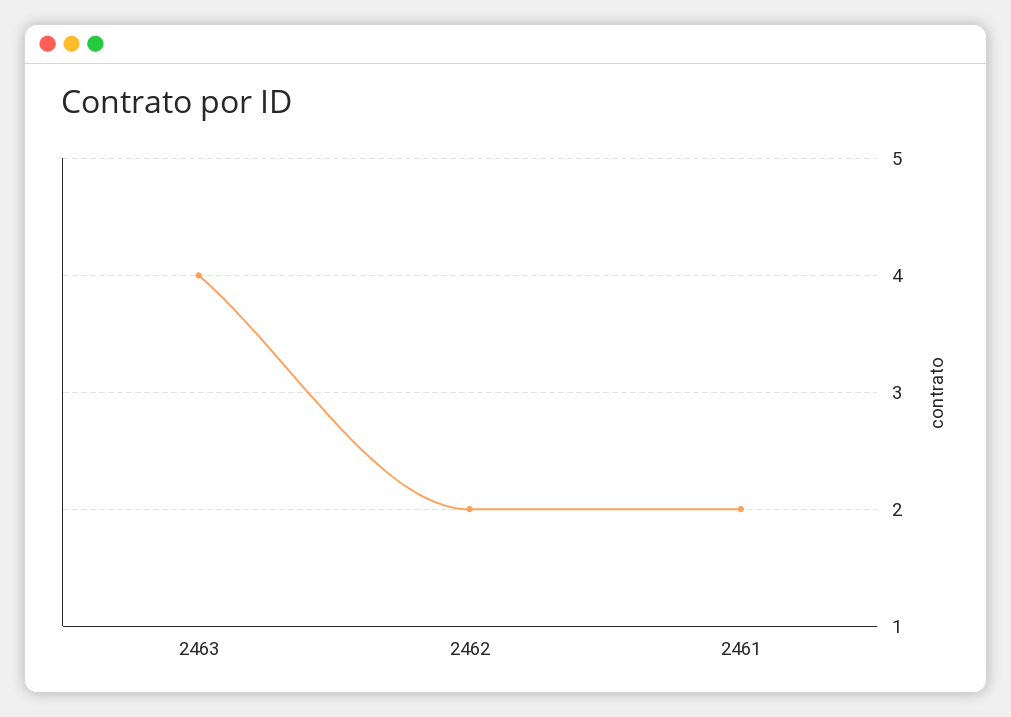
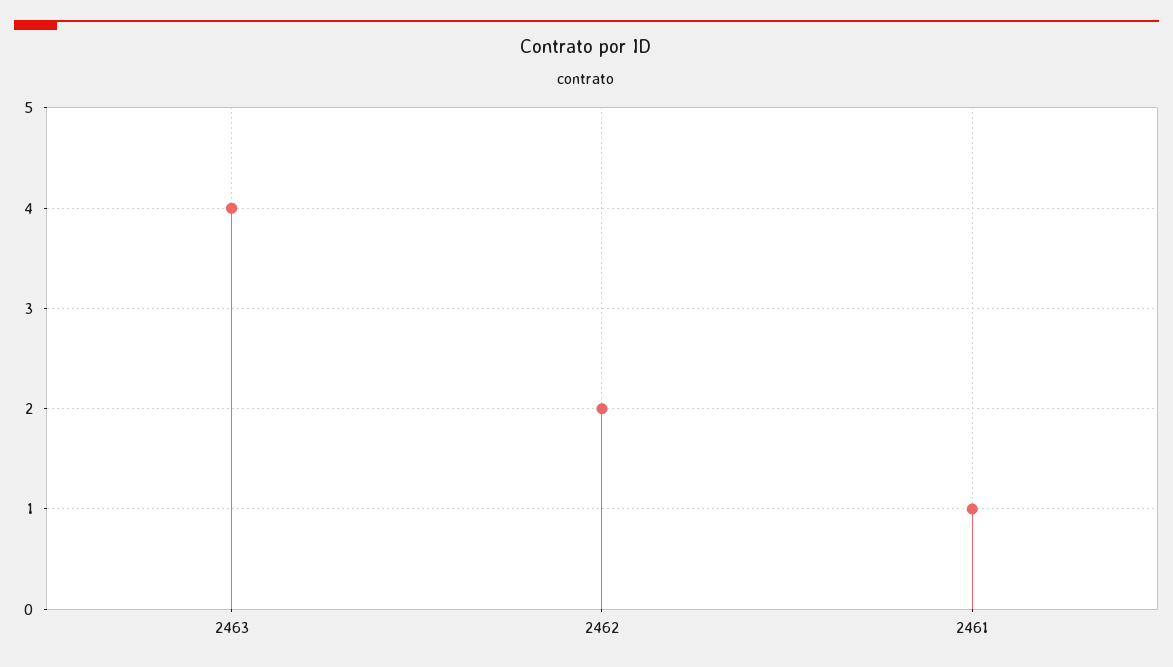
  {
    "2463": 4,
    "2462": 2,
-   "2461": 2
+   "2461": 1
  }

